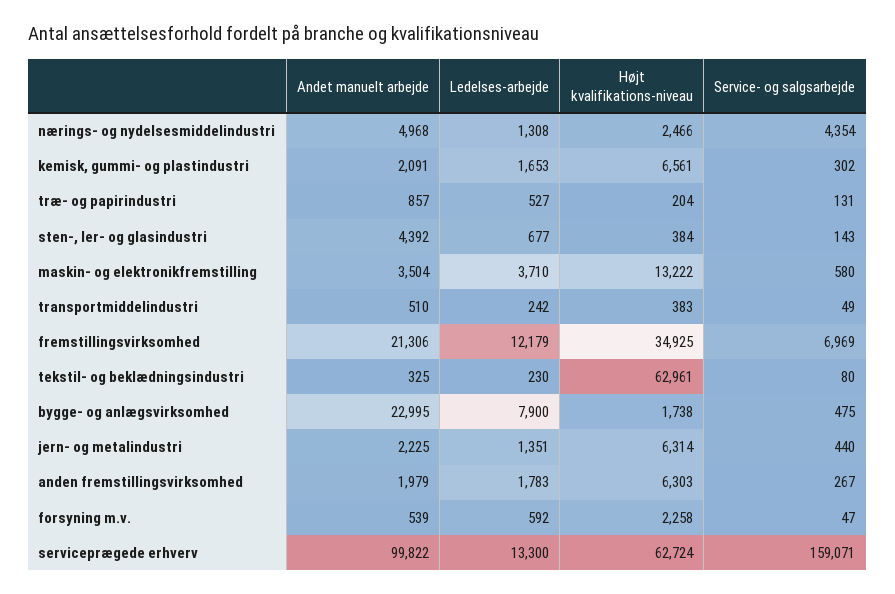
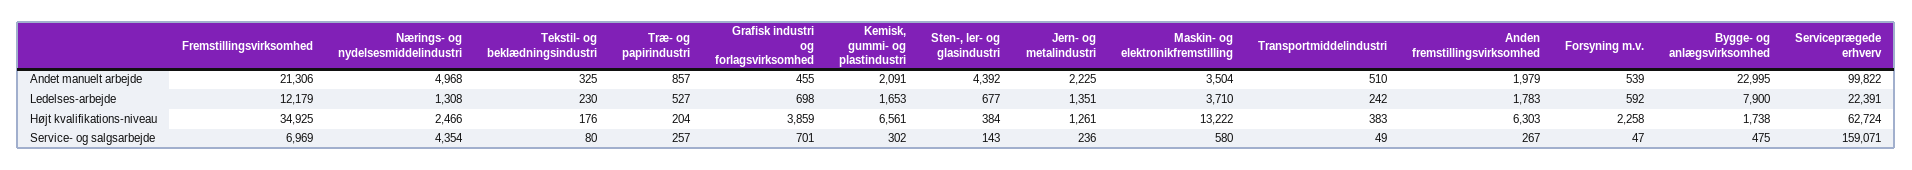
  {
    "Andet manuelt arbejde": {
      "nærings- og nydelsesmiddelindustri": 4968,
      "kemisk, gummi- og plastindustri": 2091,
      "træ- og papirindustri": 857,
      "sten-, ler- og glasindustri": 4392,
      "maskin- og elektronikfremstilling": 3504,
      "transportmiddelindustri": 510,
      "fremstillingsvirksomhed": 21306,
      "tekstil- og beklædningsindustri": 325,
      "bygge- og anlægsvirksomhed": 22995,
      "jern- og metalindustri": 2225,
      "anden fremstillingsvirksomhed": 1979,
      "forsyning m.v.": 539,
-     "serviceprægede erhverv": 99822
+     "serviceprægede erhverv": 99822,
+     "Grafisk industri og forlagsvirksomhed": 455
    },
    "Ledelses-arbejde": {
      "nærings- og nydelsesmiddelindustri": 1308,
      "kemisk, gummi- og plastindustri": 1653,
      "træ- og papirindustri": 527,
      "sten-, ler- og glasindustri": 677,
      "maskin- og elektronikfremstilling": 3710,
      "transportmiddelindustri": 242,
      "fremstillingsvirksomhed": 12179,
      "tekstil- og beklædningsindustri": 230,
      "bygge- og anlægsvirksomhed": 7900,
      "jern- og metalindustri": 1351,
      "anden fremstillingsvirksomhed": 1783,
      "forsyning m.v.": 592,
-     "serviceprægede erhverv": 13300
+     "serviceprægede erhverv": 22391,
+     "Grafisk industri og forlagsvirksomhed": 698
    },
    "Højt kvalifikations-niveau": {
      "nærings- og nydelsesmiddelindustri": 2466,
      "kemisk, gummi- og plastindustri": 6561,
      "træ- og papirindustri": 204,
      "sten-, ler- og glasindustri": 384,
      "maskin- og elektronikfremstilling": 13222,
      "transportmiddelindustri": 383,
      "fremstillingsvirksomhed": 34925,
-     "tekstil- og beklædningsindustri": 62961,
+     "tekstil- og beklædningsindustri": 176,
      "bygge- og anlægsvirksomhed": 1738,
-     "jern- og metalindustri": 6314,
+     "jern- og metalindustri": 1261,
      "anden fremstillingsvirksomhed": 6303,
      "forsyning m.v.": 2258,
-     "serviceprægede erhverv": 62724
+     "serviceprægede erhverv": 62724,
+     "Grafisk industri og forlagsvirksomhed": 3859
    },
    "Service- og salgsarbejde": {
      "nærings- og nydelsesmiddelindustri": 4354,
      "kemisk, gummi- og plastindustri": 302,
-     "træ- og papirindustri": 131,
+     "træ- og papirindustri": 257,
      "sten-, ler- og glasindustri": 143,
      "maskin- og elektronikfremstilling": 580,
      "transportmiddelindustri": 49,
      "fremstillingsvirksomhed": 6969,
      "tekstil- og beklædningsindustri": 80,
      "bygge- og anlægsvirksomhed": 475,
-     "jern- og metalindustri": 440,
+     "jern- og metalindustri": 236,
      "anden fremstillingsvirksomhed": 267,
      "forsyning m.v.": 47,
-     "serviceprægede erhverv": 159071
+     "serviceprægede erhverv": 159071,
+     "Grafisk industri og forlagsvirksomhed": 701
    }
  }

